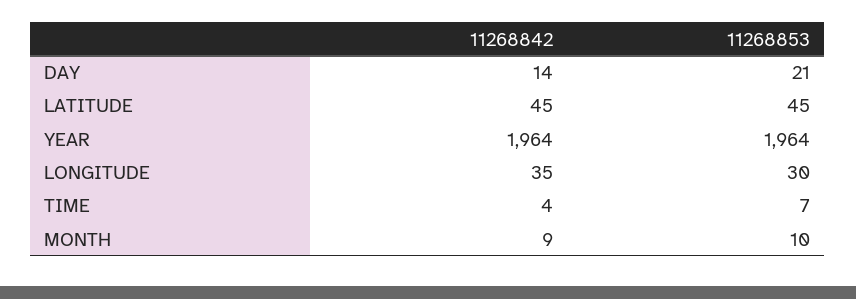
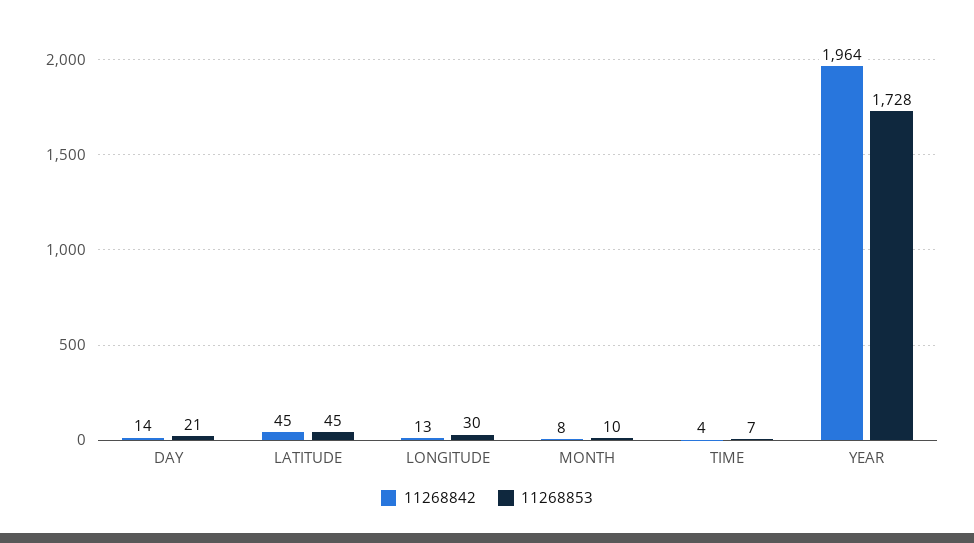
  {
    "11268842": {
      "DAY": 14,
      "LATITUDE": 45,
      "YEAR": 1964,
-     "LONGITUDE": 35,
+     "LONGITUDE": 13,
      "TIME": 4,
-     "MONTH": 9
+     "MONTH": 8
    },
    "11268853": {
      "DAY": 21,
      "LATITUDE": 45,
-     "YEAR": 1964,
+     "YEAR": 1728,
      "LONGITUDE": 30,
      "TIME": 7,
      "MONTH": 10
    }
  }

